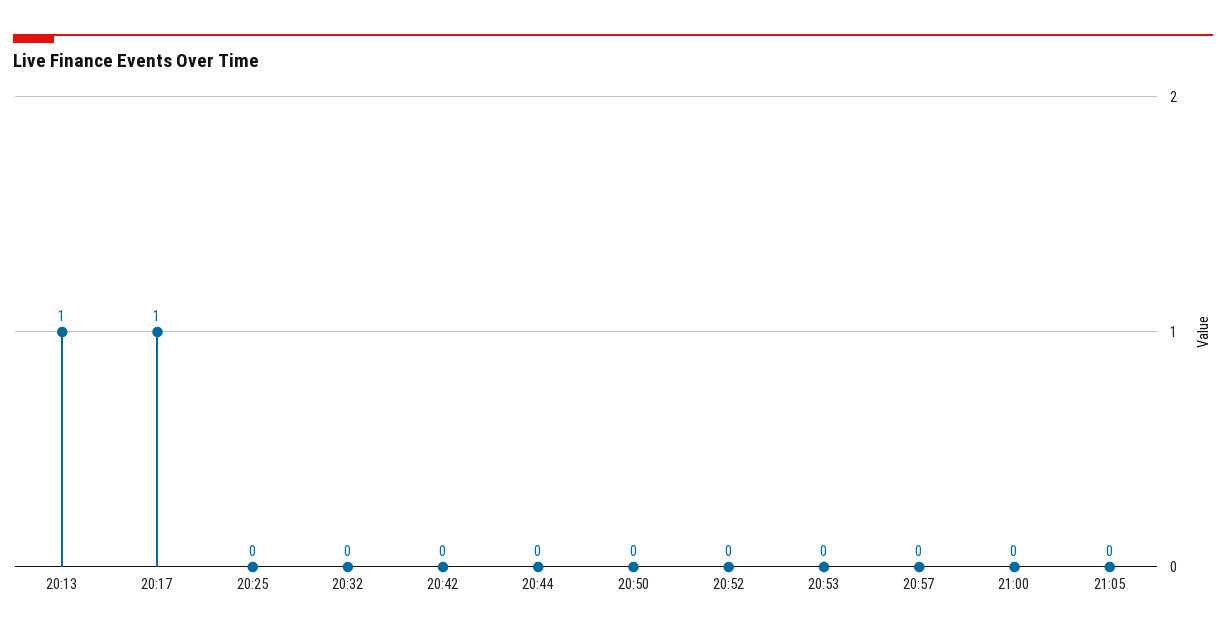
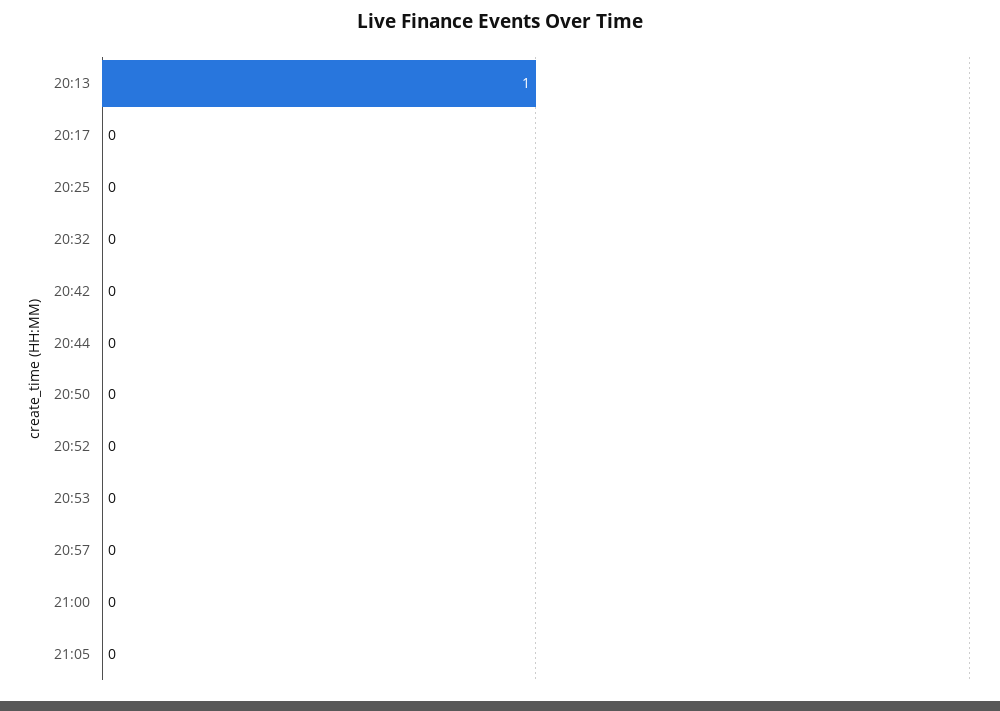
  {
    "20:13": 1,
-   "20:17": 1,
+   "20:17": 0,
    "20:25": 0,
    "20:32": 0,
    "20:42": 0,
    "20:44": 0,
    "20:50": 0,
    "20:52": 0,
    "20:53": 0,
    "20:57": 0,
    "21:00": 0,
    "21:05": 0
  }

